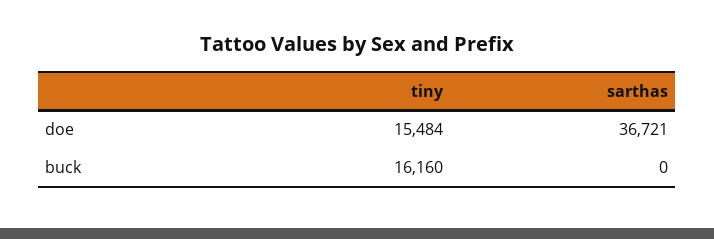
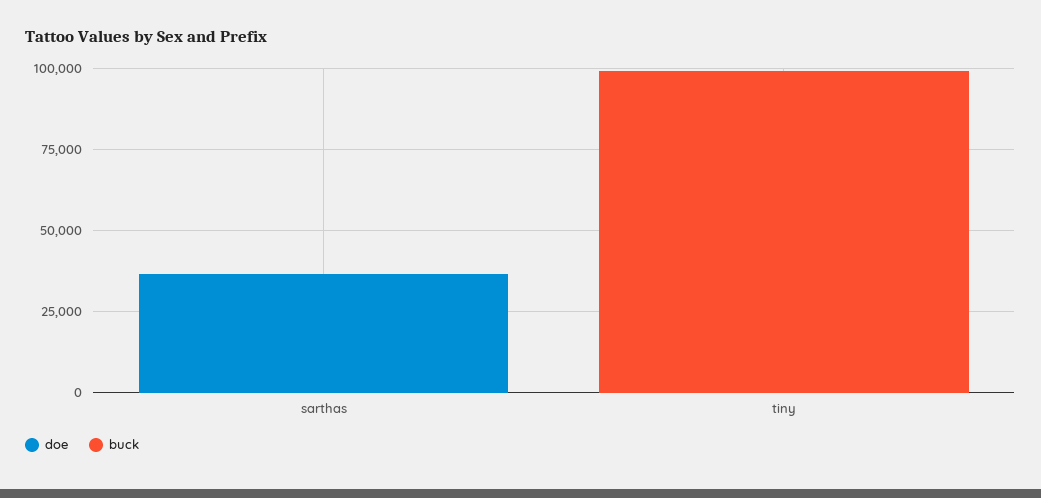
  {
    "doe": {
-     "tiny": 15484,
+     "tiny": 0,
      "sarthas": 36721
    },
    "buck": {
-     "tiny": 16160,
+     "tiny": 100000,
      "sarthas": 0
    }
  }

